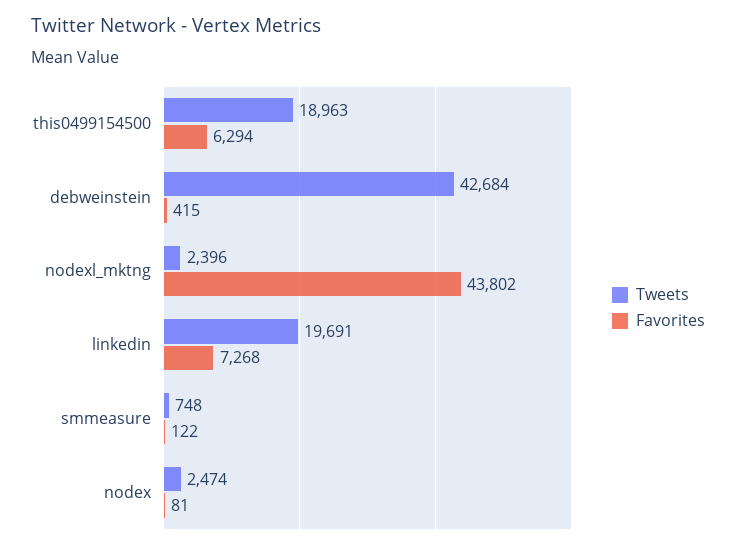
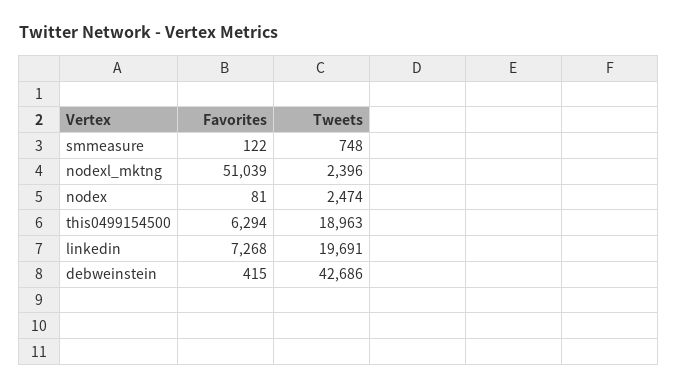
  {
    "Tweets": {
      "this0499154500": 18963,
-     "debweinstein": 42684,
+     "debweinstein": 42686,
      "nodexl_mktng": 2396,
      "linkedin": 19691,
      "smmeasure": 748,
      "nodex": 2474
    },
    "Favorites": {
      "this0499154500": 6294,
      "debweinstein": 415,
-     "nodexl_mktng": 43802,
+     "nodexl_mktng": 51039,
      "linkedin": 7268,
      "smmeasure": 122,
      "nodex": 81
    }
  }

